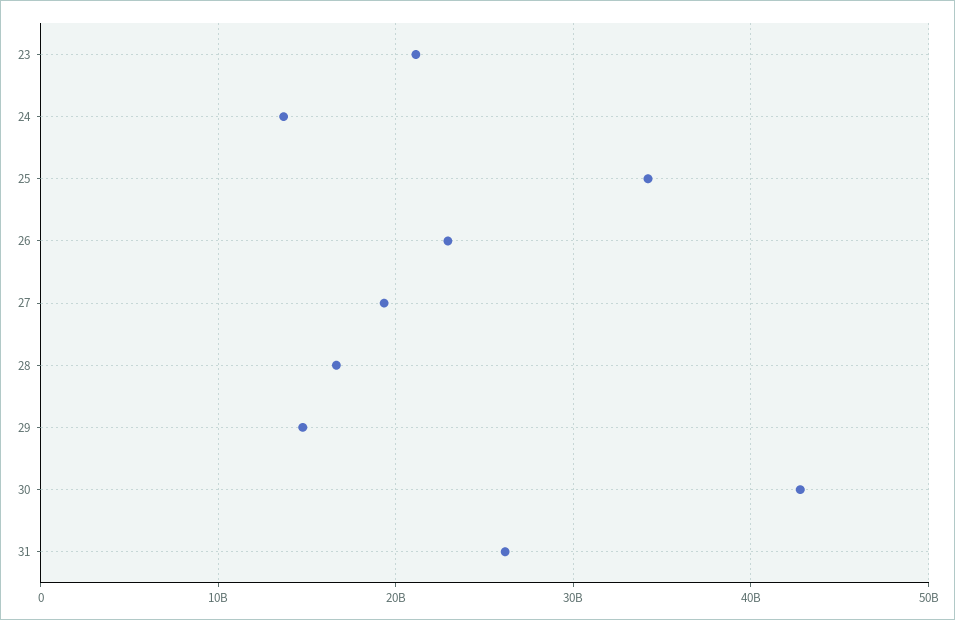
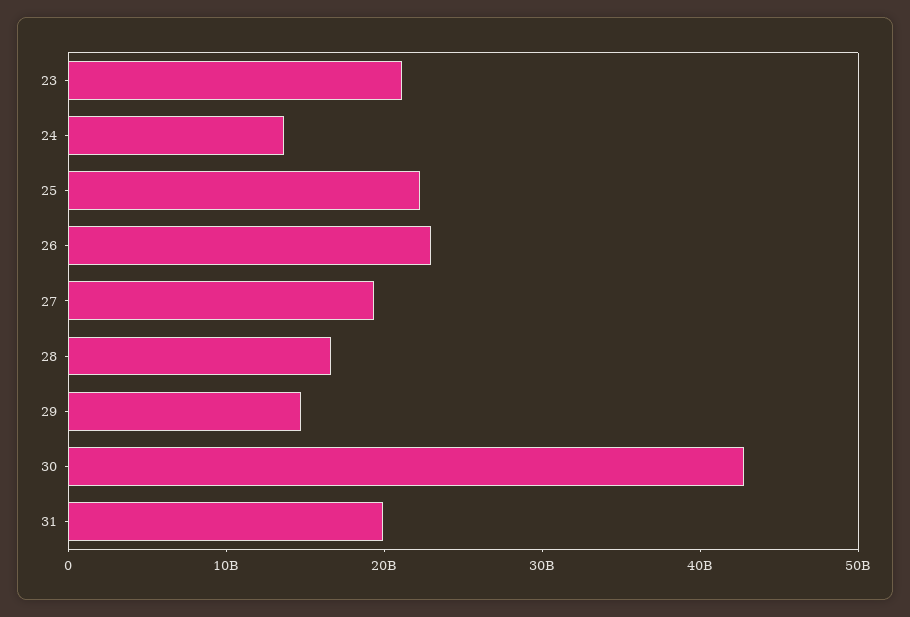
  {
    "23": 21000000000,
    "24": 14000000000,
-   "25": 34000000000,
+   "25": 22000000000,
    "26": 23000000000,
    "27": 19000000000,
    "28": 17000000000,
    "29": 15000000000,
    "30": 43000000000,
-   "31": 26000000000
+   "31": 20000000000
  }

